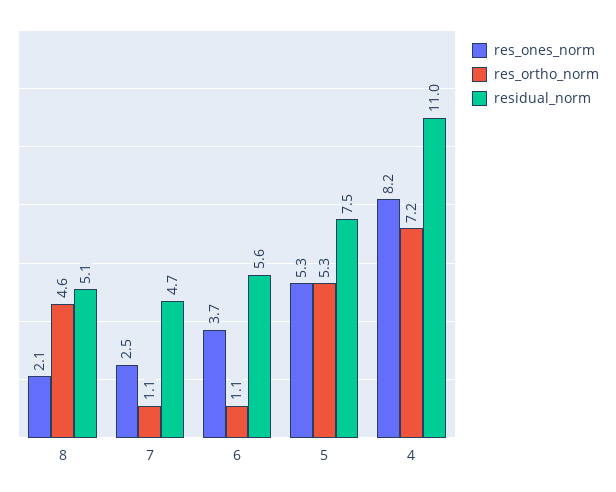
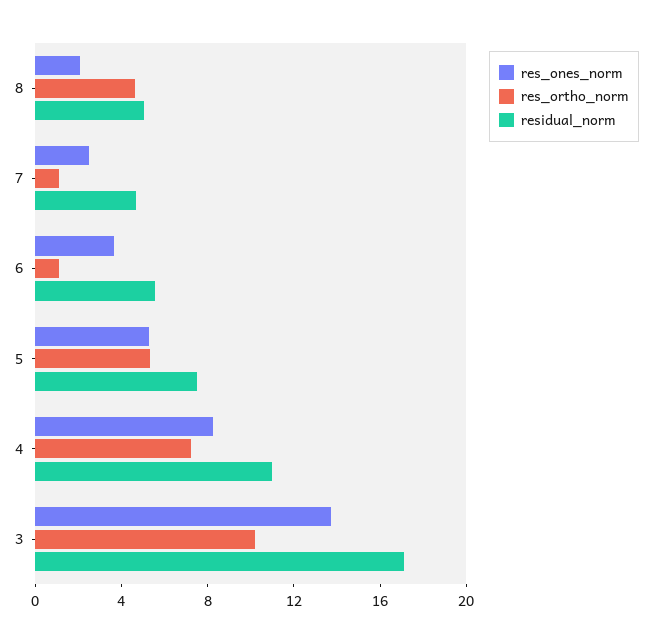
  {
    "res_ones_norm": {
      "8": 2.1,
      "7": 2.5,
      "6": 3.7,
      "5": 5.3,
-     "4": 8.2
+     "4": 8.2,
+     "3": 14
    },
    "res_ortho_norm": {
      "8": 4.6,
      "7": 1.1,
      "6": 1.1,
      "5": 5.3,
-     "4": 7.2
+     "4": 7.2,
+     "3": 10
    },
    "residual_norm": {
      "8": 5.1,
      "7": 4.7,
      "6": 5.6,
      "5": 7.5,
-     "4": 11
+     "4": 11,
+     "3": 17
    }
  }

